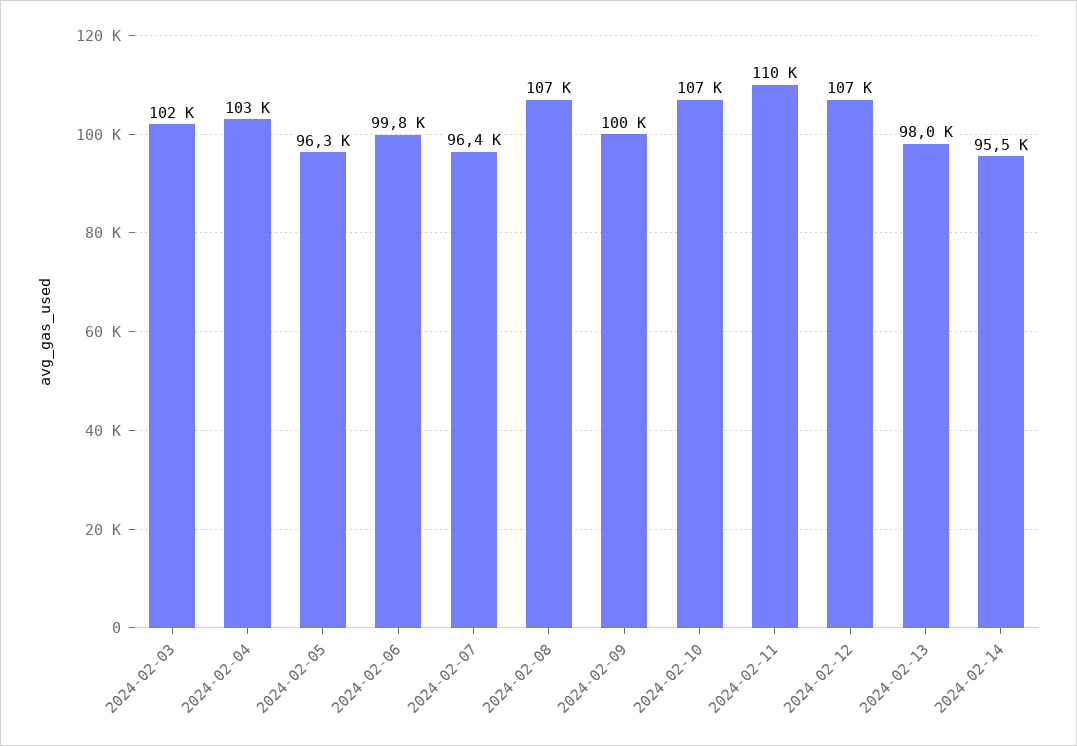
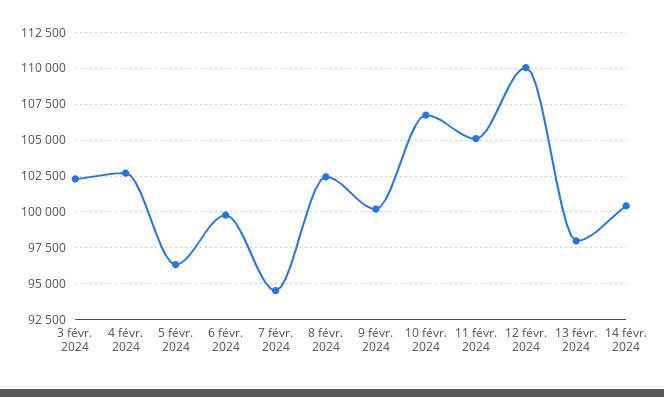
  {
    "2024-02-03": 102000,
    "2024-02-04": 103000,
    "2024-02-05": 96300,
    "2024-02-06": 99800,
-   "2024-02-07": 96400,
+   "2024-02-07": 94500,
-   "2024-02-08": 107000,
+   "2024-02-08": 102500,
    "2024-02-09": 100000,
    "2024-02-10": 107000,
-   "2024-02-11": 110000,
+   "2024-02-11": 105000,
-   "2024-02-12": 107000,
+   "2024-02-12": 110000,
    "2024-02-13": 98000,
-   "2024-02-14": 95500
+   "2024-02-14": 100500
  }

